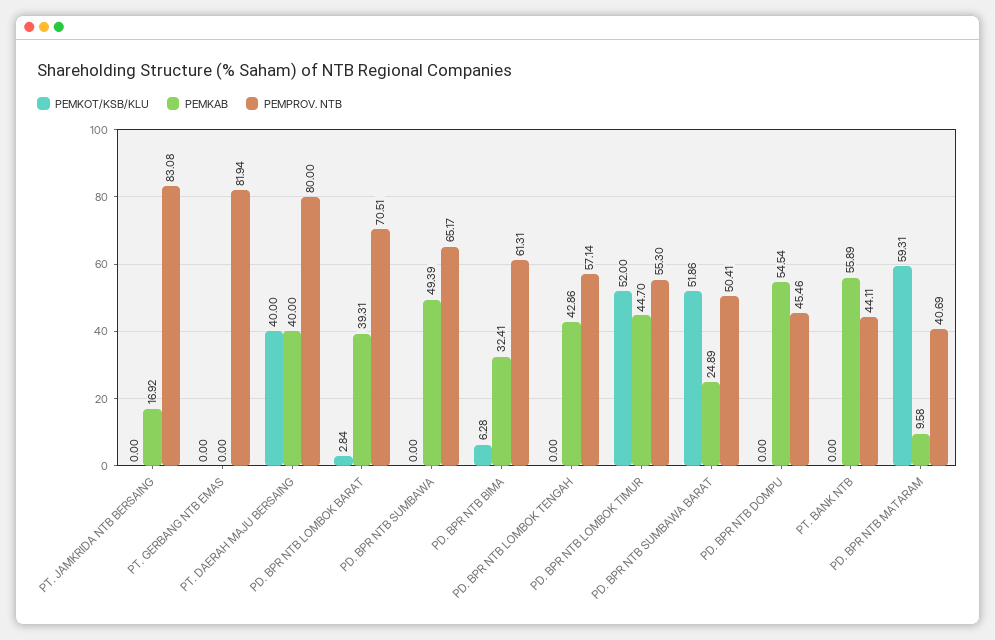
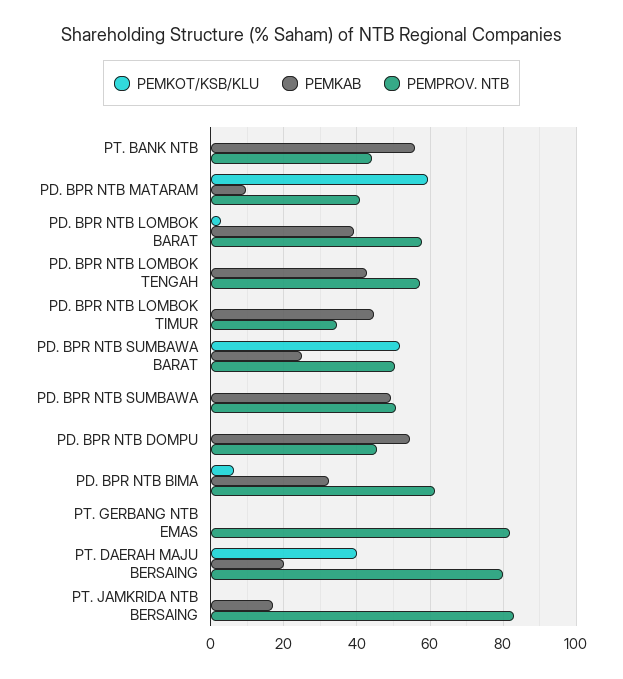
  {
    "PEMKOT/KSB/KLU": {
      "PT. JAMKRIDA NTB BERSAING": 0,
      "PT. GERBANG NTB EMAS": 0,
      "PT. DAERAH MAJU BERSAING": 40,
      "PD. BPR NTB LOMBOK BARAT": 2.84,
      "PD. BPR NTB SUMBAWA": 0,
      "PD. BPR NTB BIMA": 6.28,
      "PD. BPR NTB LOMBOK TENGAH": 0,
-     "PD. BPR NTB LOMBOK TIMUR": 52,
+     "PD. BPR NTB LOMBOK TIMUR": 0,
      "PD. BPR NTB SUMBAWA BARAT": 51.86,
      "PD. BPR NTB DOMPU": 0,
      "PT. BANK NTB": 0,
      "PD. BPR NTB MATARAM": 59.31
    },
    "PEMKAB": {
      "PT. JAMKRIDA NTB BERSAING": 16.92,
      "PT. GERBANG NTB EMAS": 0,
-     "PT. DAERAH MAJU BERSAING": 40,
+     "PT. DAERAH MAJU BERSAING": 20,
      "PD. BPR NTB LOMBOK BARAT": 39.31,
      "PD. BPR NTB SUMBAWA": 49.39,
      "PD. BPR NTB BIMA": 32.41,
      "PD. BPR NTB LOMBOK TENGAH": 42.86,
      "PD. BPR NTB LOMBOK TIMUR": 44.7,
      "PD. BPR NTB SUMBAWA BARAT": 24.89,
      "PD. BPR NTB DOMPU": 54.54,
      "PT. BANK NTB": 55.89,
      "PD. BPR NTB MATARAM": 9.58
    },
    "PEMPROV. NTB": {
      "PT. JAMKRIDA NTB BERSAING": 83.08,
      "PT. GERBANG NTB EMAS": 81.94,
      "PT. DAERAH MAJU BERSAING": 80,
-     "PD. BPR NTB LOMBOK BARAT": 70.51,
+     "PD. BPR NTB LOMBOK BARAT": 58,
-     "PD. BPR NTB SUMBAWA": 65.17,
+     "PD. BPR NTB SUMBAWA": 50,
      "PD. BPR NTB BIMA": 61.31,
      "PD. BPR NTB LOMBOK TENGAH": 57.14,
-     "PD. BPR NTB LOMBOK TIMUR": 55.3,
+     "PD. BPR NTB LOMBOK TIMUR": 34,
      "PD. BPR NTB SUMBAWA BARAT": 50.41,
      "PD. BPR NTB DOMPU": 45.46,
      "PT. BANK NTB": 44.11,
      "PD. BPR NTB MATARAM": 40.69
    }
  }

